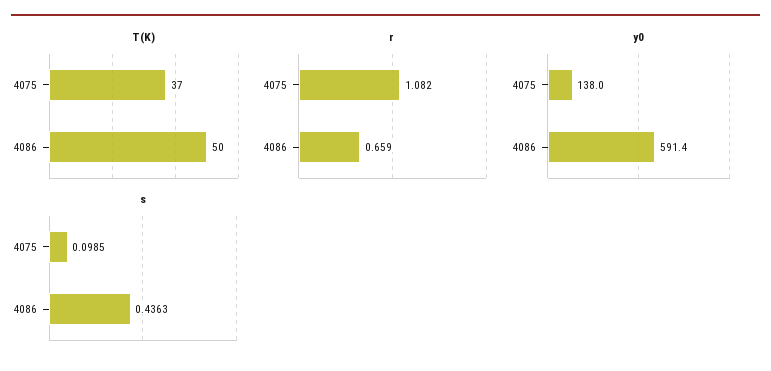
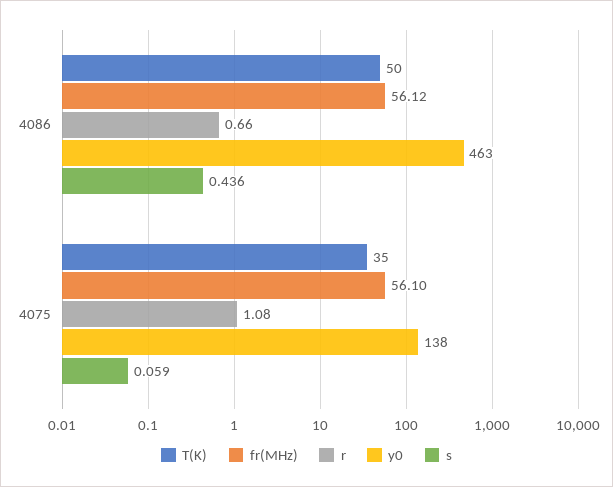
  {
    "T(K)": {
-     "4075": 37,
+     "4075": 35,
      "4086": 50
    },
    "r": {
      "4075": 1.082,
      "4086": 0.659
    },
    "y0": {
      "4075": 138,
-     "4086": 591.4
+     "4086": 463
    },
    "s": {
-     "4075": 0.0985,
+     "4075": 0.059,
      "4086": 0.4363
-   }
+   },
+   "fr(MHz)": {
+     "4086": 56.12,
+     "4075": 56.1
+   }
  }

